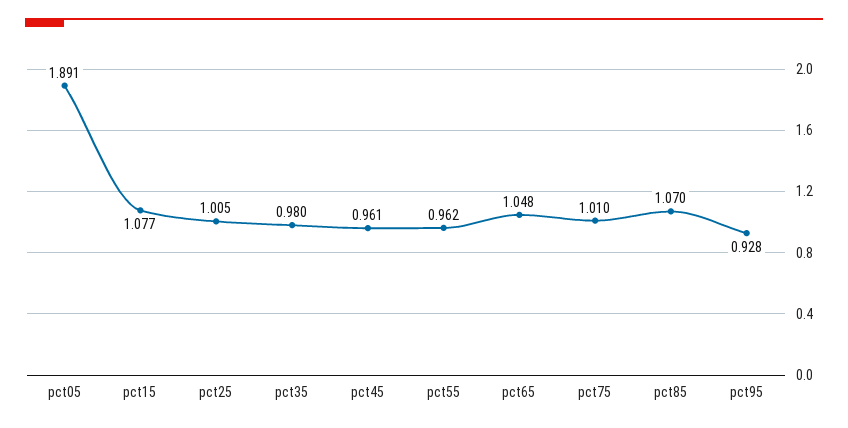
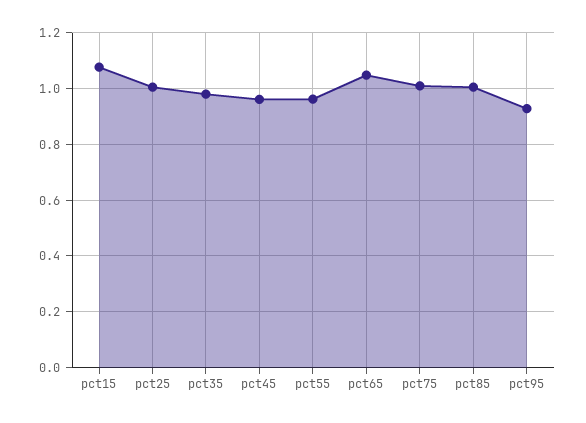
  {
-   "pct05": 1.891,
    "pct15": 1.077,
    "pct25": 1.005,
    "pct35": 0.98,
    "pct45": 0.961,
    "pct55": 0.962,
    "pct65": 1.048,
    "pct75": 1.01,
-   "pct85": 1.07,
+   "pct85": 1,
    "pct95": 0.928
  }

